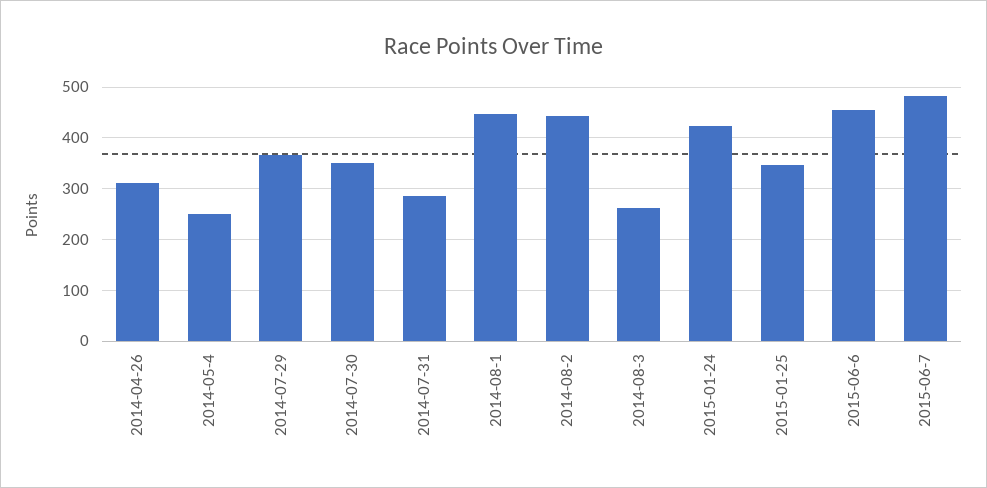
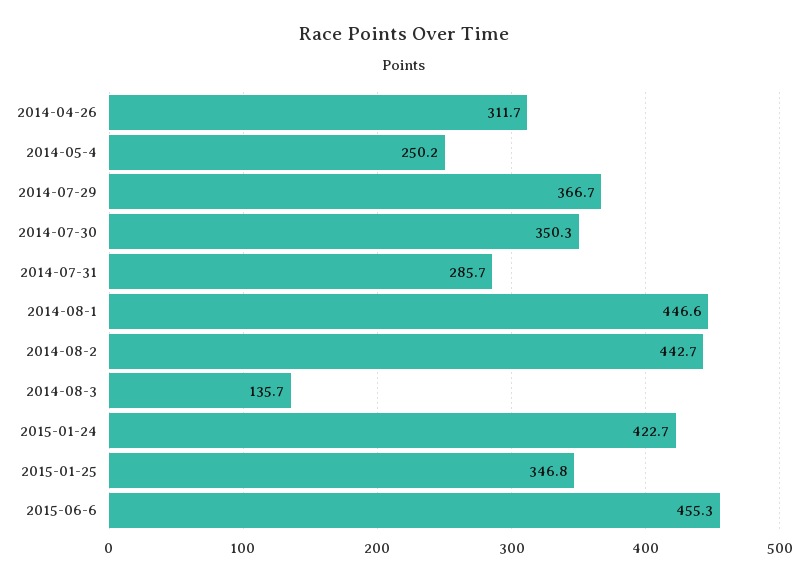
  {
    "2014-04-26": 311.7,
    "2014-05-4": 250.2,
    "2014-07-29": 366.7,
    "2014-07-30": 350.3,
    "2014-07-31": 285.7,
    "2014-08-1": 446.6,
    "2014-08-2": 442.7,
-   "2014-08-3": 260,
+   "2014-08-3": 135.7,
    "2015-01-24": 422.7,
    "2015-01-25": 346.8,
-   "2015-06-6": 455.3,
+   "2015-06-6": 455.3
-   "2015-06-7": 480
  }

